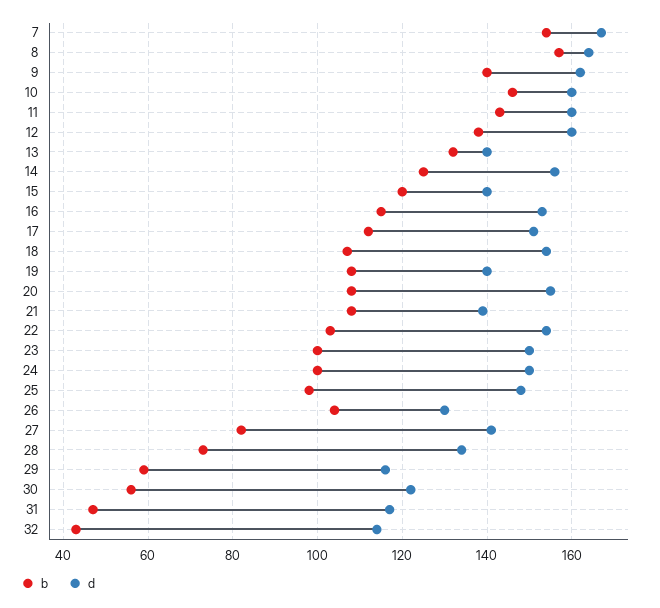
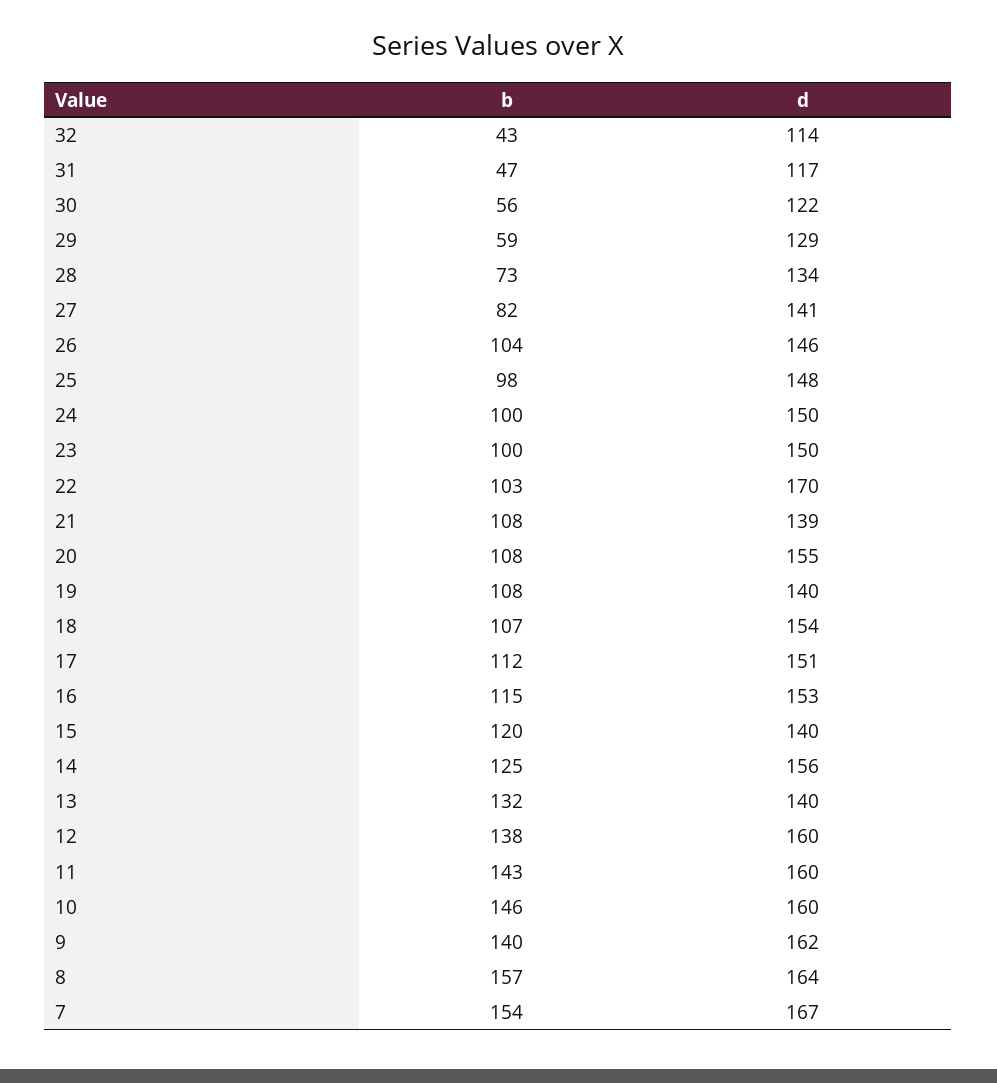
  {
    "b": {
      "7": 154,
      "8": 157,
      "9": 140,
      "10": 146,
      "11": 143,
      "12": 138,
      "13": 132,
      "14": 125,
      "15": 120,
      "16": 115,
      "17": 112,
      "18": 107,
      "19": 108,
      "20": 108,
      "21": 108,
      "22": 103,
      "23": 100,
      "24": 100,
      "25": 98,
      "26": 104,
      "27": 82,
      "28": 73,
      "29": 59,
      "30": 56,
      "31": 47,
      "32": 43
    },
    "d": {
      "7": 167,
      "8": 164,
      "9": 162,
      "10": 160,
      "11": 160,
      "12": 160,
      "13": 140,
      "14": 156,
      "15": 140,
      "16": 153,
      "17": 151,
      "18": 154,
      "19": 140,
      "20": 155,
      "21": 139,
-     "22": 155,
+     "22": 170,
      "23": 150,
      "24": 150,
      "25": 148,
-     "26": 130,
+     "26": 146,
      "27": 141,
      "28": 134,
-     "29": 115,
+     "29": 129,
      "30": 122,
      "31": 117,
      "32": 114
    }
  }

